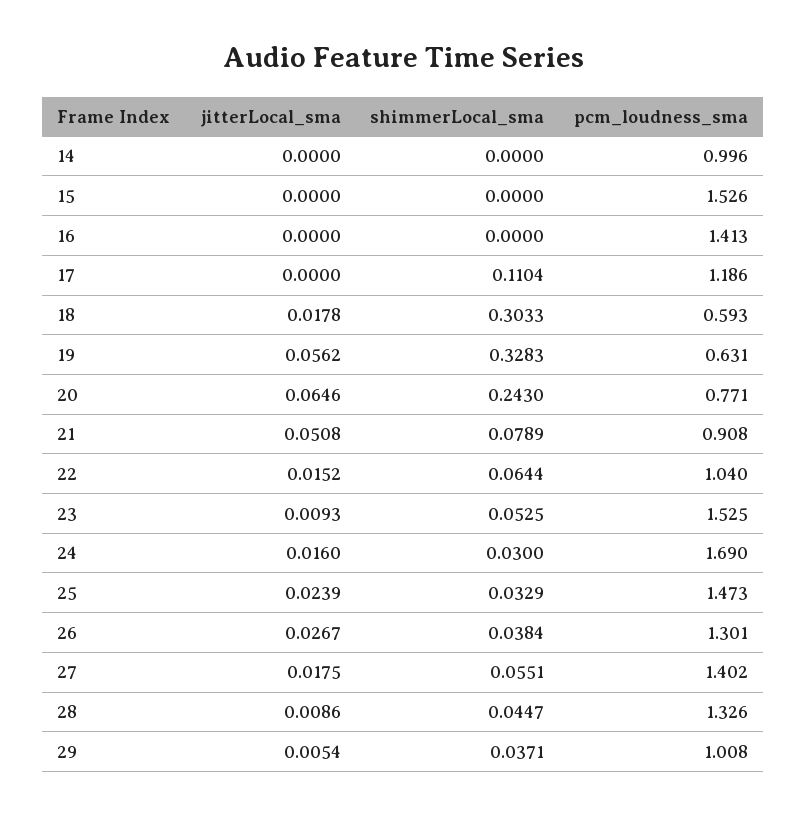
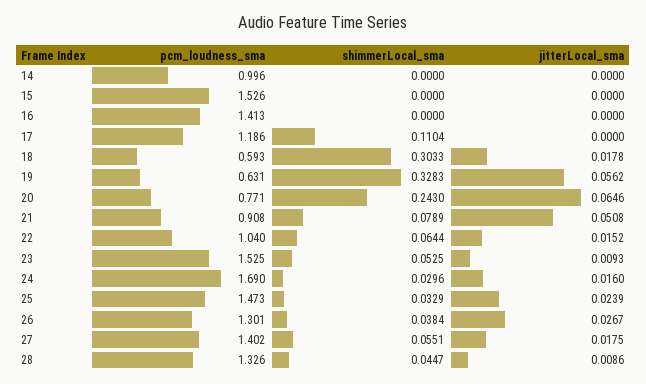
  {
    "jitterLocal_sma": {
      "14": 0,
      "15": 0,
      "16": 0,
      "17": 0,
      "18": 0.0178,
      "19": 0.0562,
      "20": 0.0646,
      "21": 0.0508,
      "22": 0.0152,
      "23": 0.0093,
      "24": 0.016,
      "25": 0.0239,
      "26": 0.0267,
      "27": 0.0175,
-     "28": 0.0086,
+     "28": 0.0086
-     "29": 0.0054
    },
    "shimmerLocal_sma": {
      "14": 0,
      "15": 0,
      "16": 0,
      "17": 0.1104,
      "18": 0.3033,
      "19": 0.3283,
      "20": 0.243,
      "21": 0.0789,
      "22": 0.0644,
      "23": 0.0525,
-     "24": 0.03,
+     "24": 0.0296,
      "25": 0.0329,
      "26": 0.0384,
      "27": 0.0551,
-     "28": 0.0447,
+     "28": 0.0447
-     "29": 0.0371
    },
    "pcm_loudness_sma": {
      "14": 0.996,
      "15": 1.526,
      "16": 1.413,
      "17": 1.186,
      "18": 0.593,
      "19": 0.631,
      "20": 0.771,
      "21": 0.908,
      "22": 1.04,
      "23": 1.525,
      "24": 1.69,
      "25": 1.473,
      "26": 1.301,
      "27": 1.402,
-     "28": 1.326,
+     "28": 1.326
-     "29": 1.008
    }
  }

